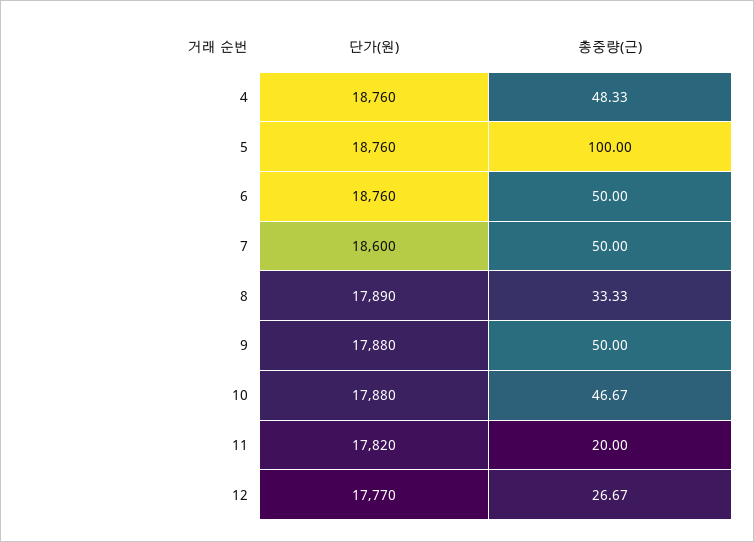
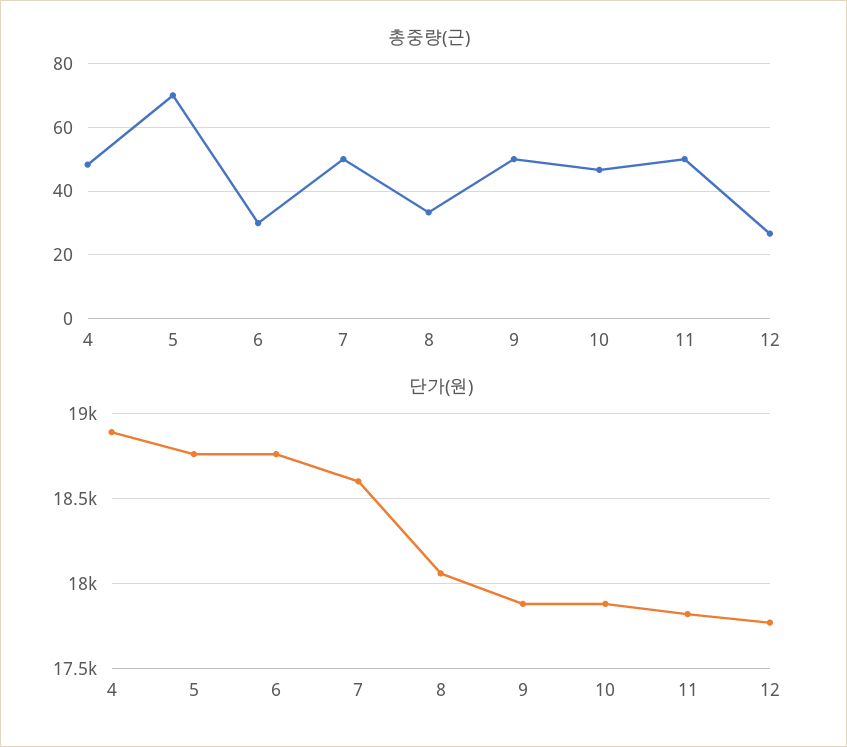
  {
    "단가(원)": {
-     "4": 18760,
+     "4": 18900,
      "5": 18760,
      "6": 18760,
      "7": 18600,
-     "8": 17890,
+     "8": 18050,
      "9": 17880,
      "10": 17880,
      "11": 17820,
      "12": 17770
    },
    "총중량(근)": {
      "4": 48.33,
-     "5": 100,
+     "5": 70,
-     "6": 50,
+     "6": 30,
      "7": 50,
      "8": 33.33,
      "9": 50,
      "10": 46.67,
-     "11": 20,
+     "11": 50,
      "12": 26.67
    }
  }

